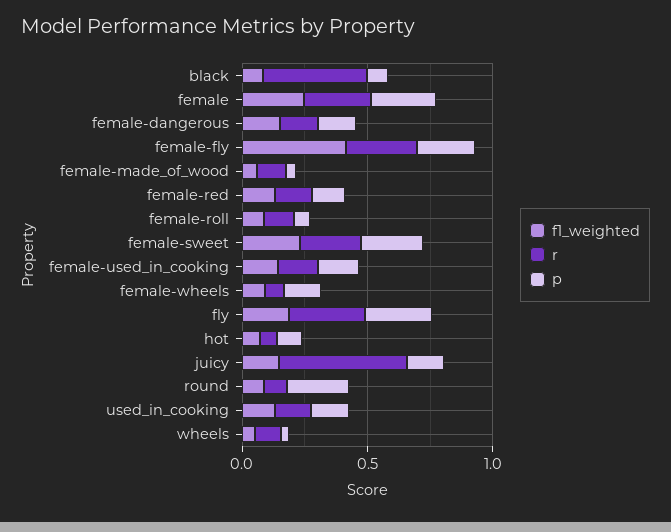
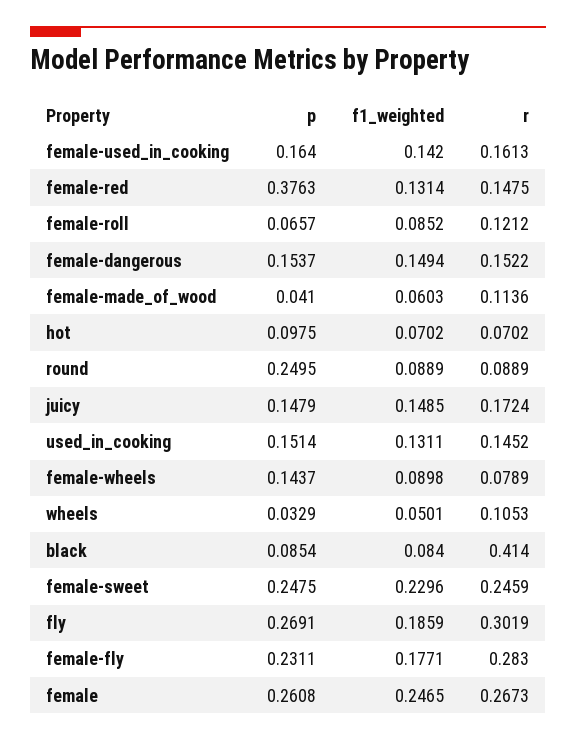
  {
    "f1_weighted": {
      "black": 0.084,
      "female": 0.2465,
      "female-dangerous": 0.1494,
-     "female-fly": 0.4,
+     "female-fly": 0.1771,
      "female-made_of_wood": 0.0603,
      "female-red": 0.1314,
      "female-roll": 0.0852,
      "female-sweet": 0.2296,
      "female-used_in_cooking": 0.142,
      "female-wheels": 0.0898,
      "fly": 0.1859,
      "hot": 0.0702,
      "juicy": 0.1485,
      "round": 0.0889,
      "used_in_cooking": 0.1311,
      "wheels": 0.0501
    },
    "r": {
      "black": 0.414,
      "female": 0.2673,
      "female-dangerous": 0.1522,
      "female-fly": 0.283,
      "female-made_of_wood": 0.1136,
      "female-red": 0.1475,
      "female-roll": 0.1212,
      "female-sweet": 0.2459,
      "female-used_in_cooking": 0.1613,
      "female-wheels": 0.0789,
      "fly": 0.3019,
      "hot": 0.0702,
-     "juicy": 0.5,
+     "juicy": 0.1724,
      "round": 0.0889,
      "used_in_cooking": 0.1452,
      "wheels": 0.1053
    },
    "p": {
      "black": 0.0854,
      "female": 0.2608,
      "female-dangerous": 0.1537,
      "female-fly": 0.2311,
      "female-made_of_wood": 0.041,
-     "female-red": 0.1,
+     "female-red": 0.3763,
      "female-roll": 0.0657,
      "female-sweet": 0.2475,
      "female-used_in_cooking": 0.164,
      "female-wheels": 0.1437,
      "fly": 0.2691,
      "hot": 0.0975,
      "juicy": 0.1479,
      "round": 0.2495,
      "used_in_cooking": 0.1514,
      "wheels": 0.0329
    }
  }

